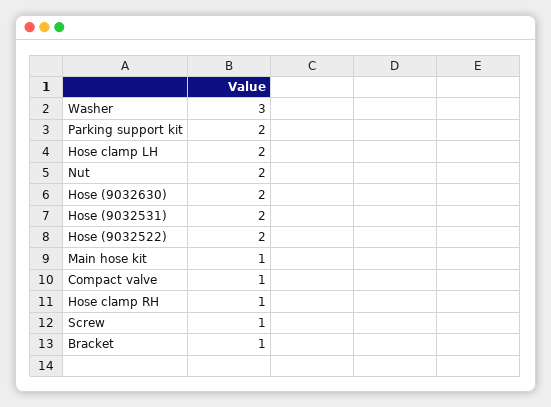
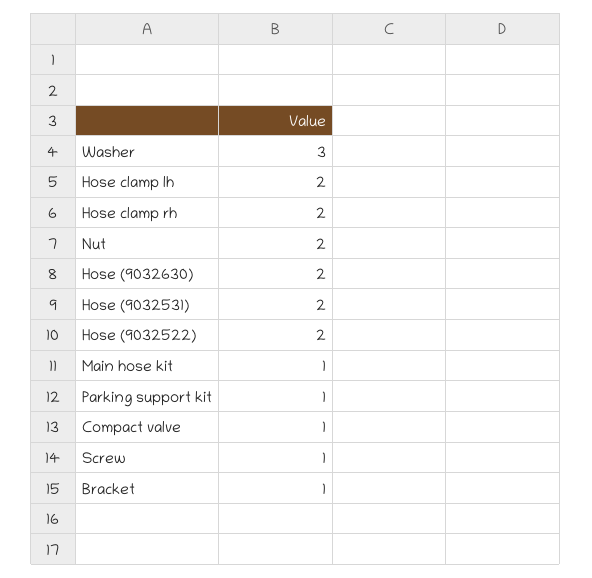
  {
    "Washer": 3,
-   "Parking support kit": 2,
+   "Parking support kit": 1,
    "Hose clamp LH": 2,
    "Nut": 2,
    "Hose (9032630)": 2,
    "Hose (9032531)": 2,
    "Hose (9032522)": 2,
    "Main hose kit": 1,
    "Compact valve": 1,
-   "Hose clamp RH": 1,
+   "Hose clamp RH": 2,
    "Screw": 1,
    "Bracket": 1
  }

